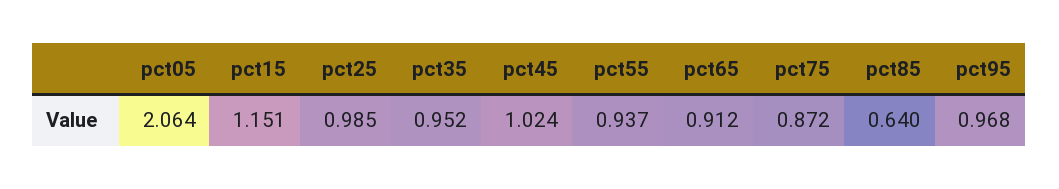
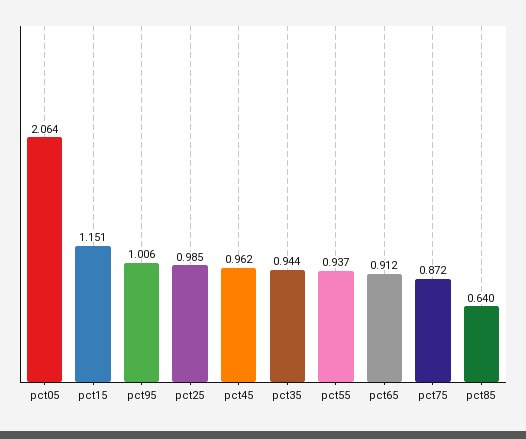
  {
    "pct05": 2.064,
    "pct15": 1.151,
    "pct25": 0.985,
-   "pct35": 0.952,
+   "pct35": 0.944,
-   "pct45": 1.024,
+   "pct45": 0.962,
    "pct55": 0.937,
    "pct65": 0.912,
    "pct75": 0.872,
    "pct85": 0.64,
-   "pct95": 0.968
+   "pct95": 1.006
  }

